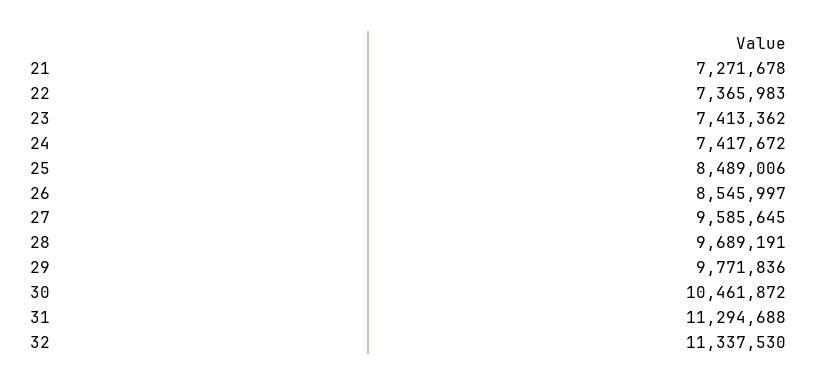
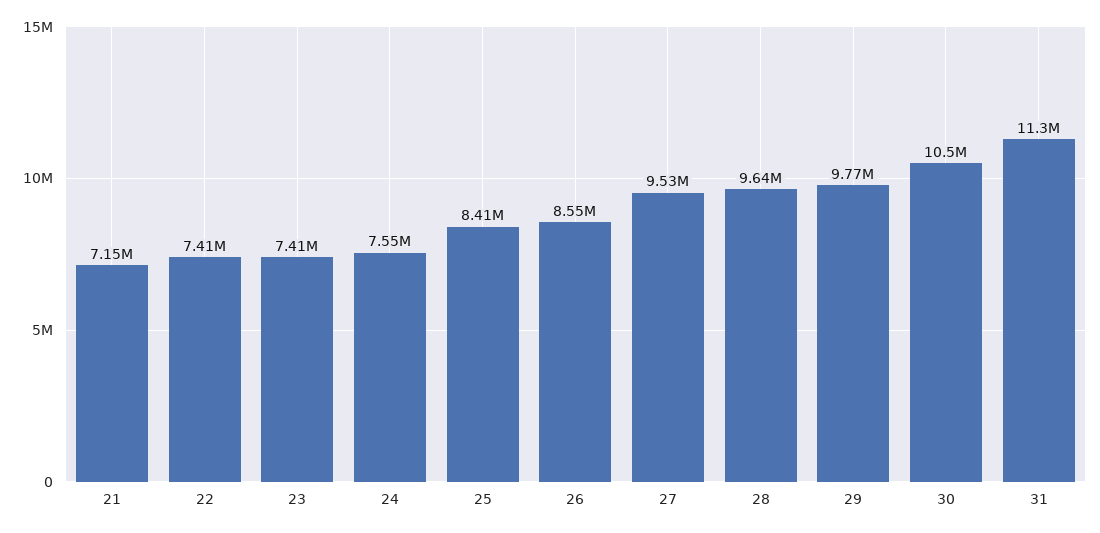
  {
-   "21": 7271678,
+   "21": 7150000,
-   "22": 7365983,
+   "22": 7410000,
    "23": 7413362,
-   "24": 7417672,
+   "24": 7550000,
-   "25": 8489006,
+   "25": 8410000,
    "26": 8545997,
-   "27": 9585645,
+   "27": 9530000,
-   "28": 9689191,
+   "28": 9640000,
    "29": 9771836,
    "30": 10461872,
-   "31": 11294688,
+   "31": 11294688
-   "32": 11337530
  }

